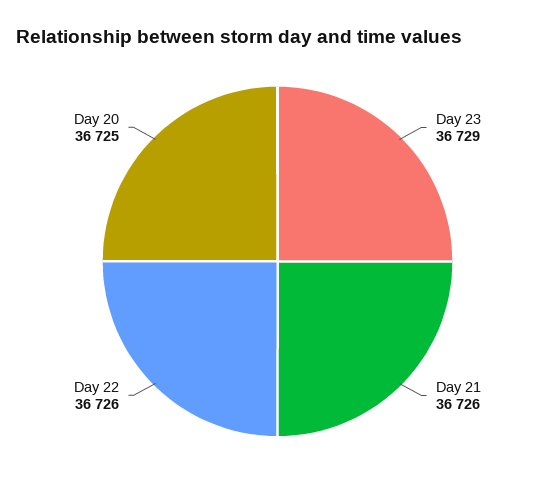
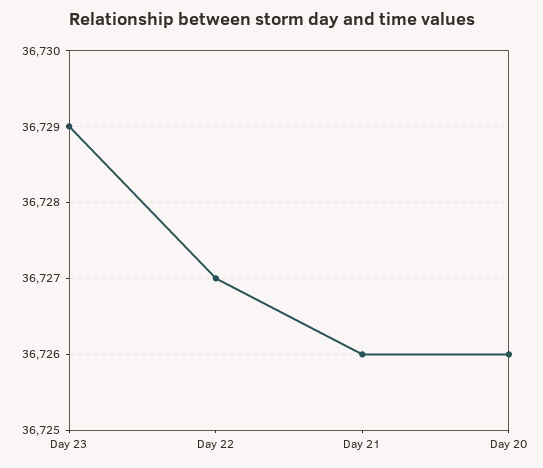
  {
    "Day 23": 36729,
    "Day 21": 36726,
-   "Day 22": 36726,
+   "Day 22": 36727,
-   "Day 20": 36725
+   "Day 20": 36726
  }

